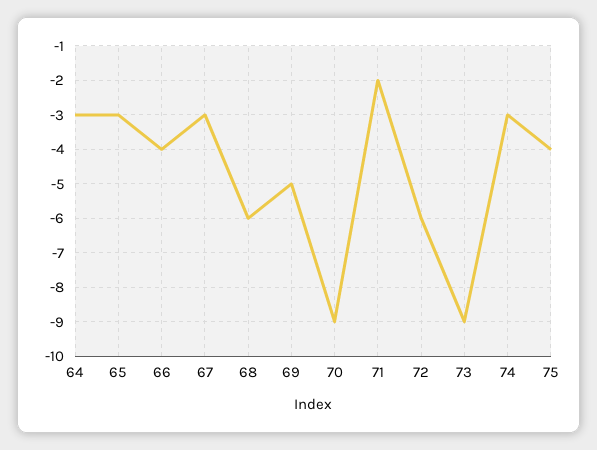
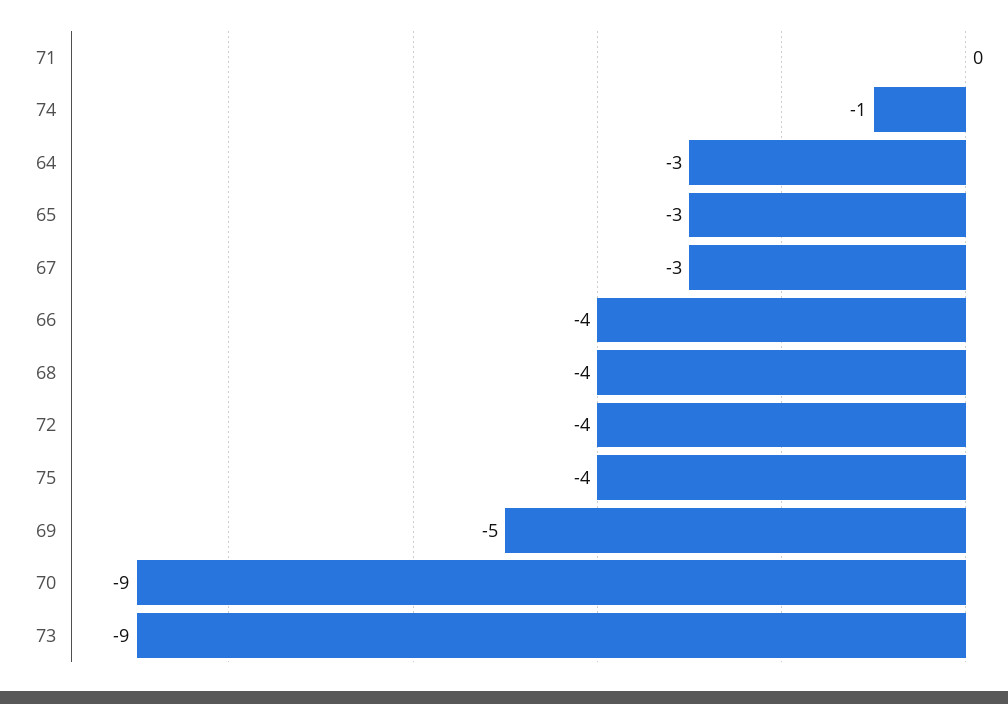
  {
    "64": -3,
    "65": -3,
    "66": -4,
    "67": -3,
-   "68": -6,
+   "68": -4,
    "69": -5,
    "70": -9,
-   "71": -2,
+   "71": 0,
-   "72": -6,
+   "72": -4,
    "73": -9,
-   "74": -3,
+   "74": -1,
    "75": -4
  }

